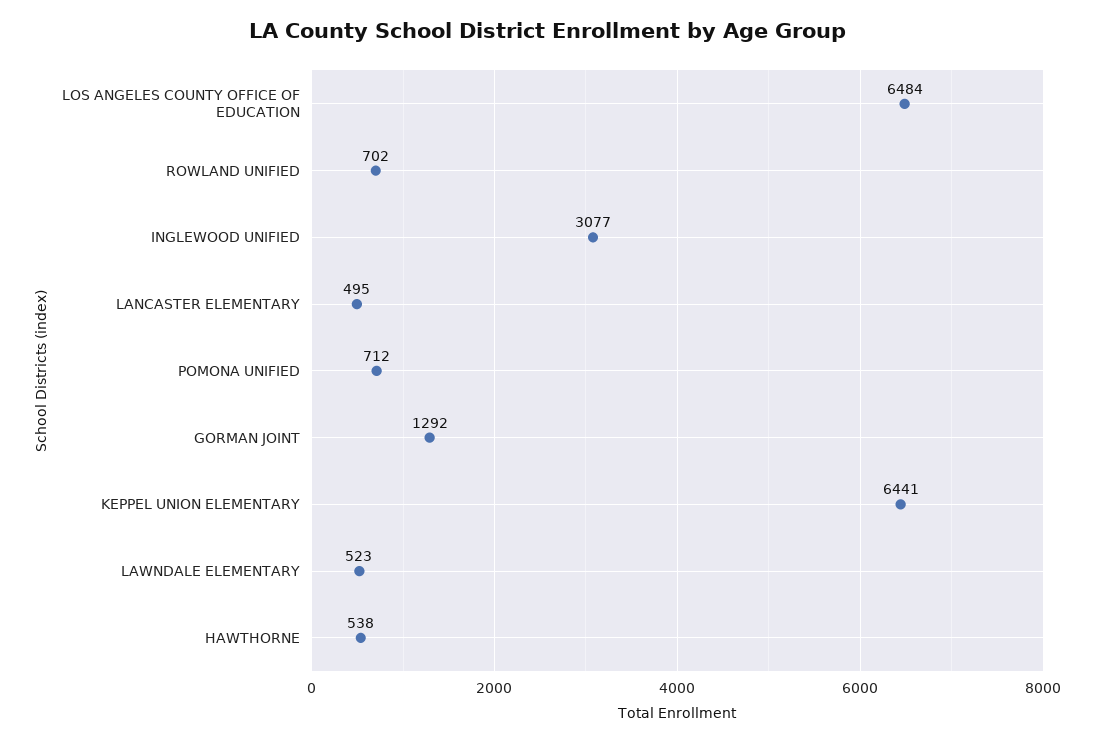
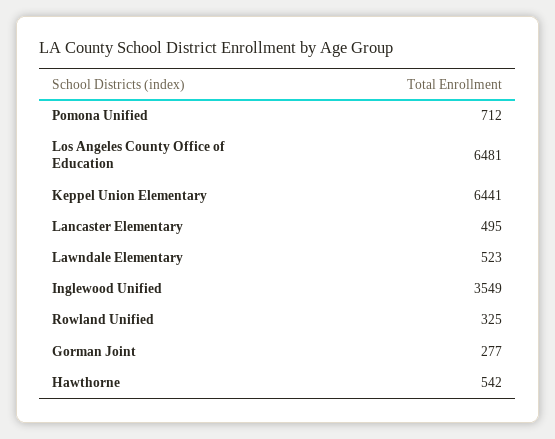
  {
-   "LOS ANGELES COUNTY OFFICE OF EDUCATION": 6484,
+   "LOS ANGELES COUNTY OFFICE OF EDUCATION": 6481,
-   "ROWLAND UNIFIED": 702,
+   "ROWLAND UNIFIED": 325,
-   "INGLEWOOD UNIFIED": 3077,
+   "INGLEWOOD UNIFIED": 3549,
    "LANCASTER ELEMENTARY": 495,
    "POMONA UNIFIED": 712,
-   "GORMAN JOINT": 1292,
+   "GORMAN JOINT": 277,
    "KEPPEL UNION ELEMENTARY": 6441,
    "LAWNDALE ELEMENTARY": 523,
-   "HAWTHORNE": 538
+   "HAWTHORNE": 542
  }

